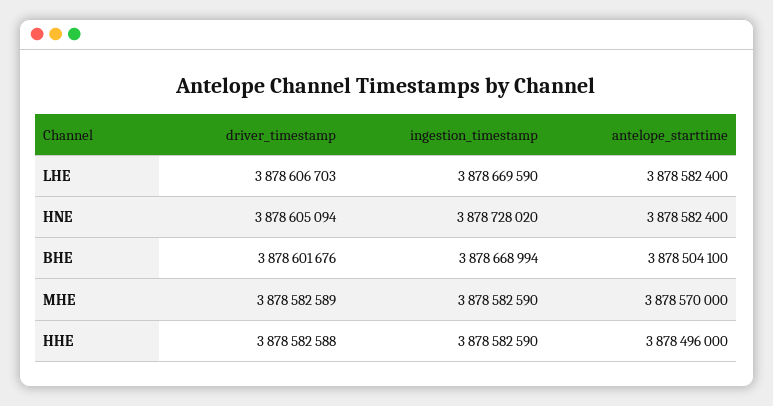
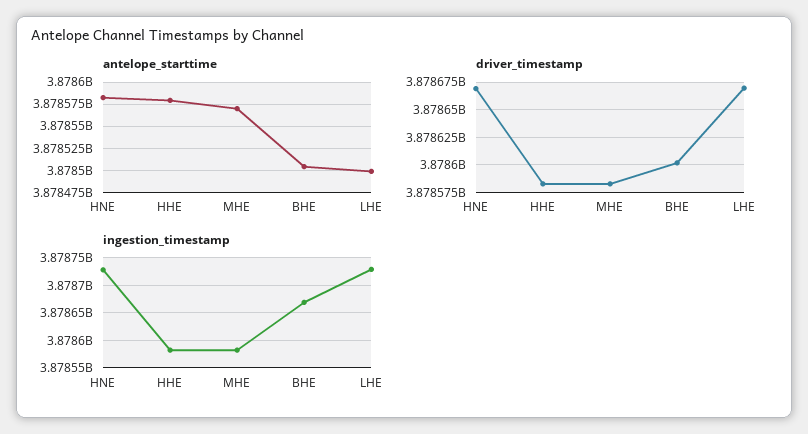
  {
    "driver_timestamp": {
-     "LHE": 3878606703,
+     "LHE": 3878675000,
-     "HNE": 3878605094,
+     "HNE": 3878675000,
      "BHE": 3878601676,
      "MHE": 3878582589,
      "HHE": 3878582588
    },
    "ingestion_timestamp": {
-     "LHE": 3878669590,
+     "LHE": 3878725000,
      "HNE": 3878728020,
      "BHE": 3878668994,
      "MHE": 3878582590,
      "HHE": 3878582590
    },
    "antelope_starttime": {
-     "LHE": 3878582400,
+     "LHE": 3878500000,
      "HNE": 3878582400,
      "BHE": 3878504100,
      "MHE": 3878570000,
-     "HHE": 3878496000
+     "HHE": 3878575000
    }
  }

